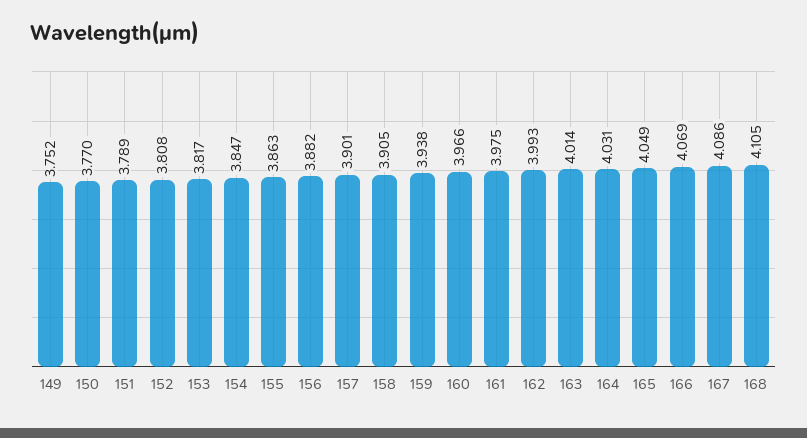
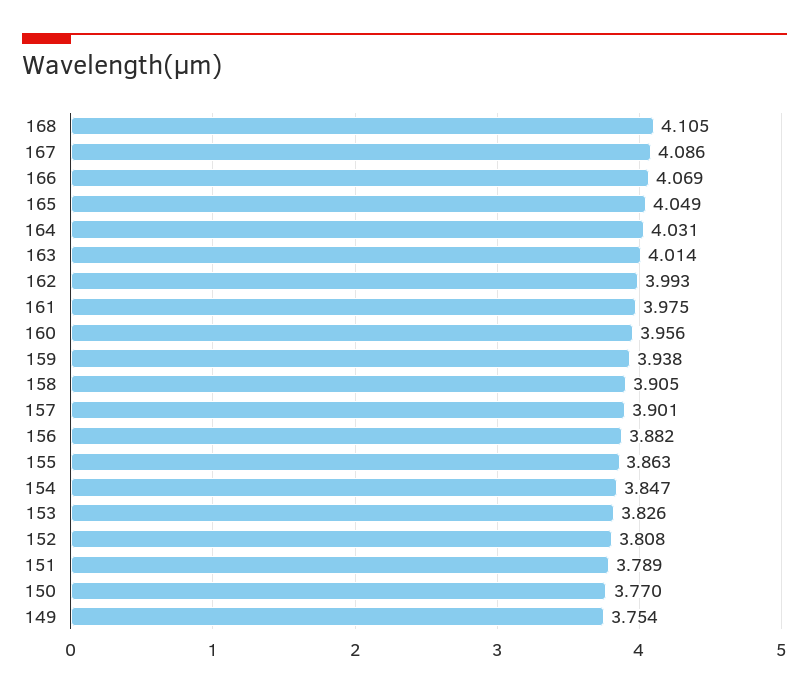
  {
-   "149": 3.752,
+   "149": 3.754,
    "150": 3.77,
    "151": 3.789,
    "152": 3.808,
-   "153": 3.817,
+   "153": 3.826,
    "154": 3.847,
    "155": 3.863,
    "156": 3.882,
    "157": 3.901,
    "158": 3.905,
    "159": 3.938,
-   "160": 3.966,
+   "160": 3.956,
    "161": 3.975,
    "162": 3.993,
    "163": 4.014,
    "164": 4.031,
    "165": 4.049,
    "166": 4.069,
    "167": 4.086,
    "168": 4.105
  }

